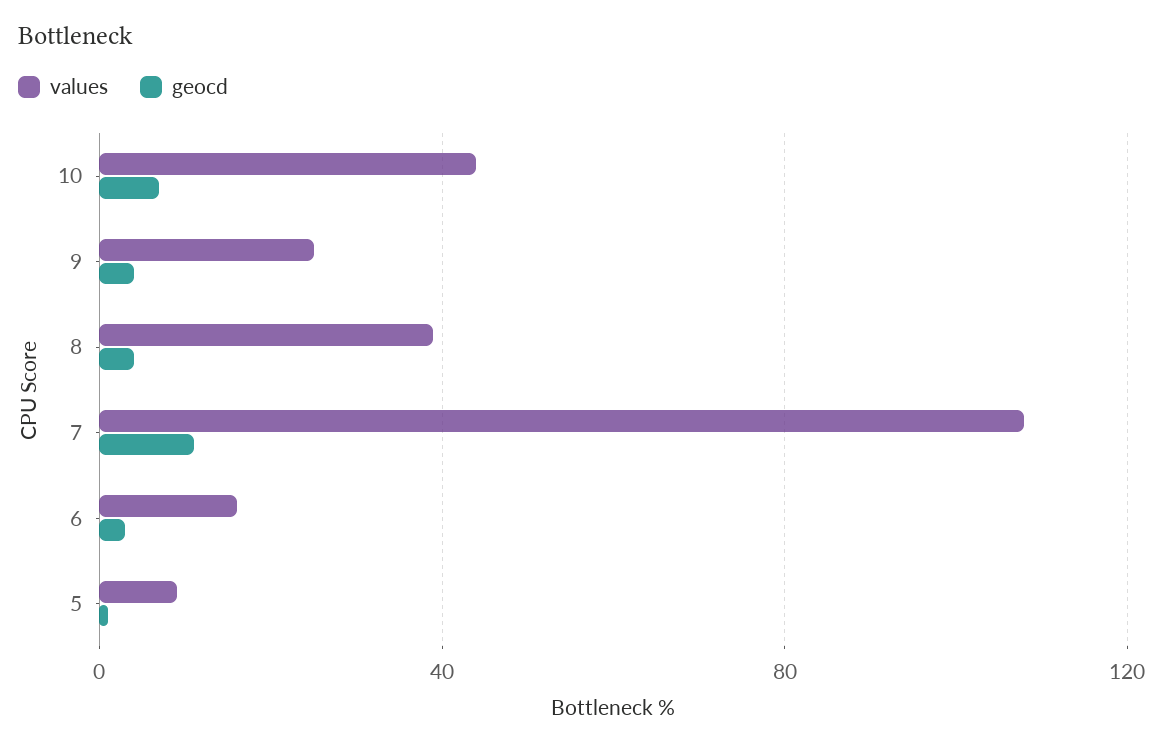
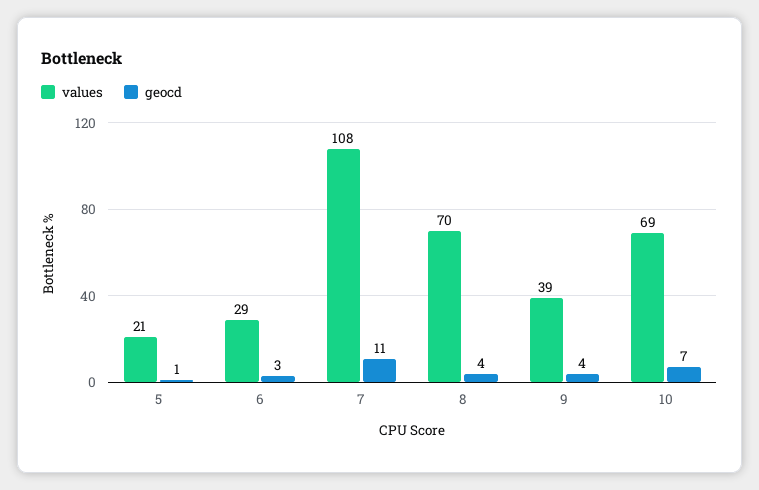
  {
    "values": {
-     "10": 45,
+     "10": 69,
-     "9": 25,
+     "9": 39,
-     "8": 40,
+     "8": 70,
      "7": 108,
-     "6": 15,
+     "6": 29,
-     "5": 10
+     "5": 21
    },
    "geocd": {
      "10": 7,
      "9": 4,
      "8": 4,
      "7": 11,
      "6": 3,
      "5": 1
    }
  }

